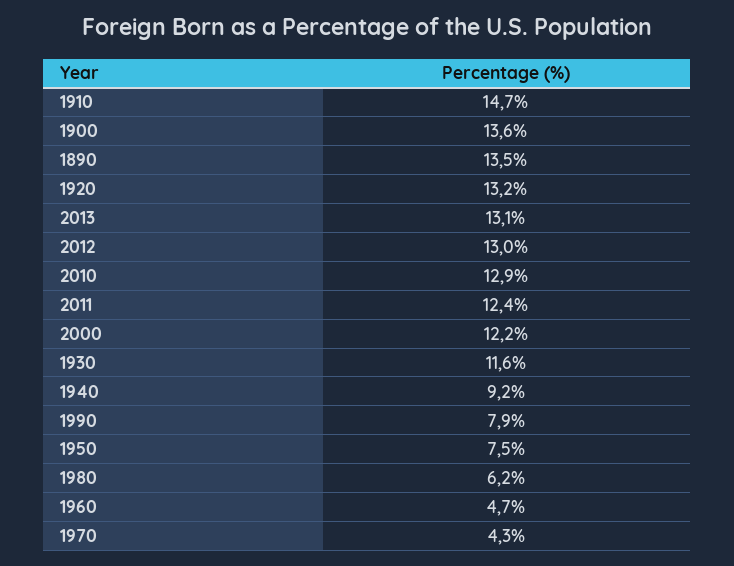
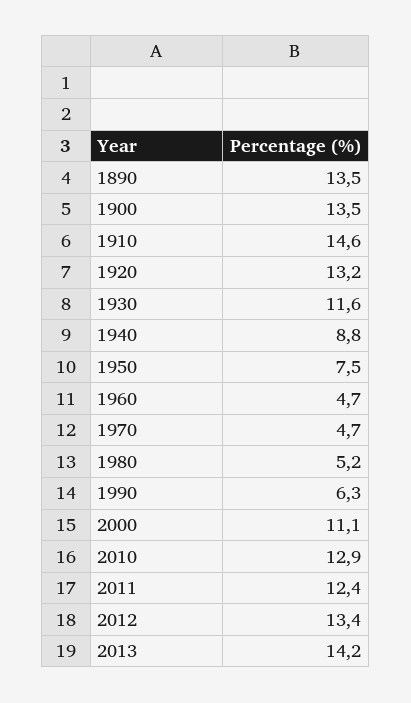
  {
-   "1910": 14.7,
+   "1910": 14.6,
-   "1900": 13.6,
+   "1900": 13.5,
    "1890": 13.5,
    "1920": 13.2,
-   "2013": 13.1,
+   "2013": 14.2,
-   "2012": 13,
+   "2012": 13.4,
    "2010": 12.9,
    "2011": 12.4,
-   "2000": 12.2,
+   "2000": 11.1,
    "1930": 11.6,
-   "1940": 9.2,
+   "1940": 8.8,
-   "1990": 7.9,
+   "1990": 6.3,
    "1950": 7.5,
-   "1980": 6.2,
+   "1980": 5.2,
    "1960": 4.7,
-   "1970": 4.3
+   "1970": 4.7
  }

